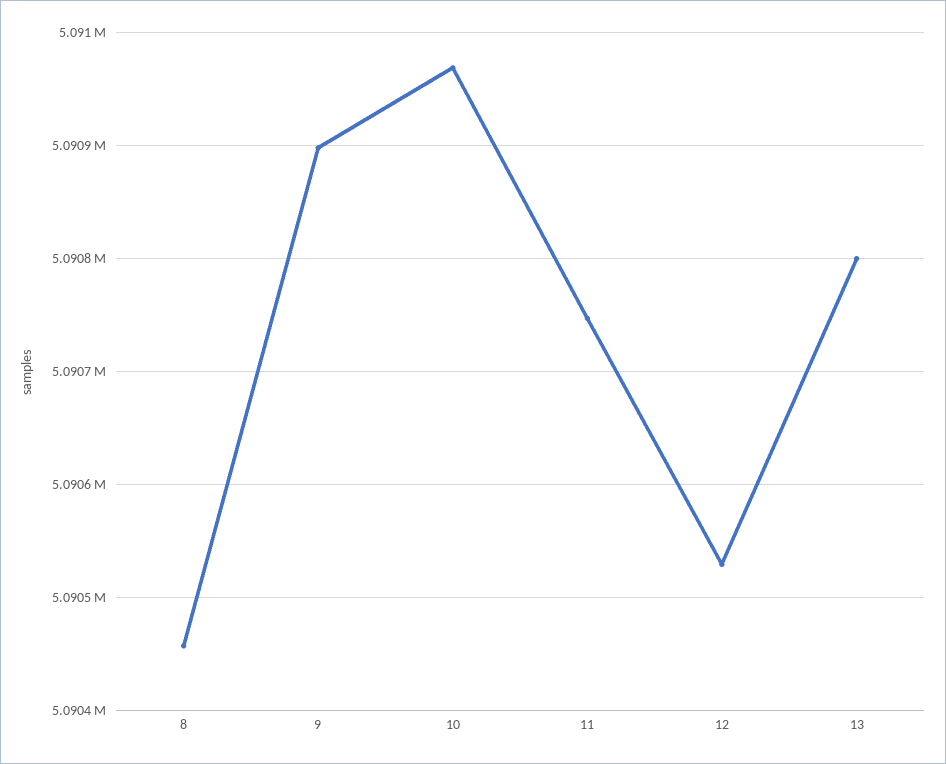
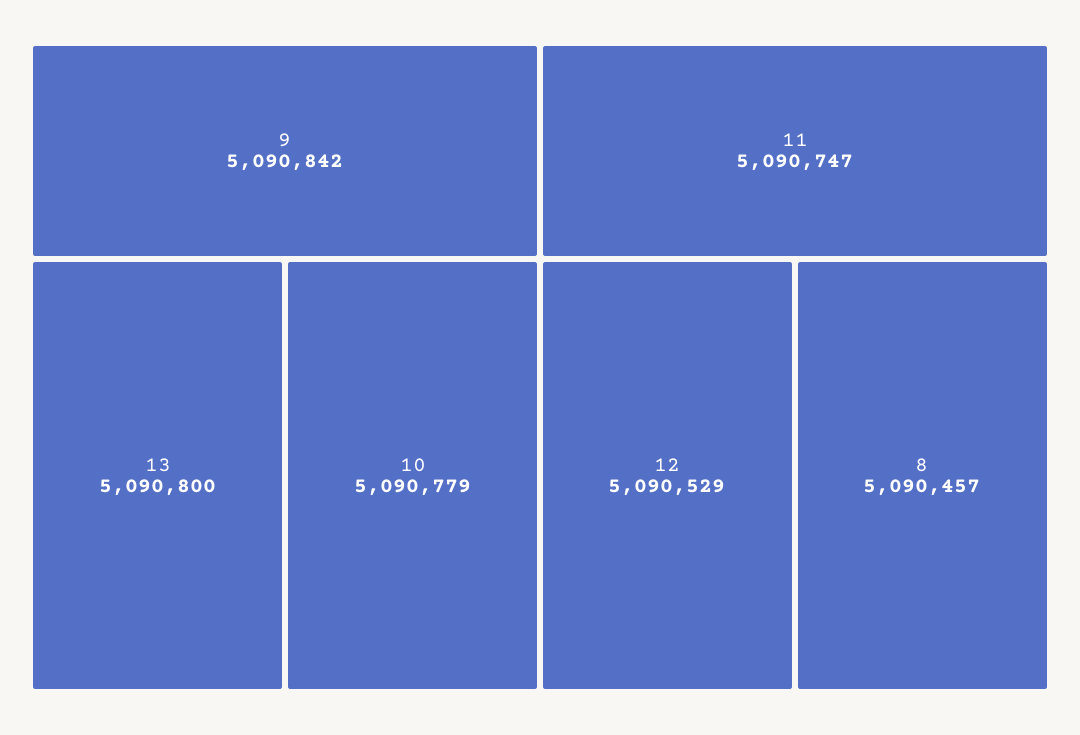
  {
    "8": 5090457,
-   "9": 5090900,
+   "9": 5090842,
-   "10": 5090970,
+   "10": 5090779,
    "11": 5090747,
    "12": 5090529,
    "13": 5090800
  }

